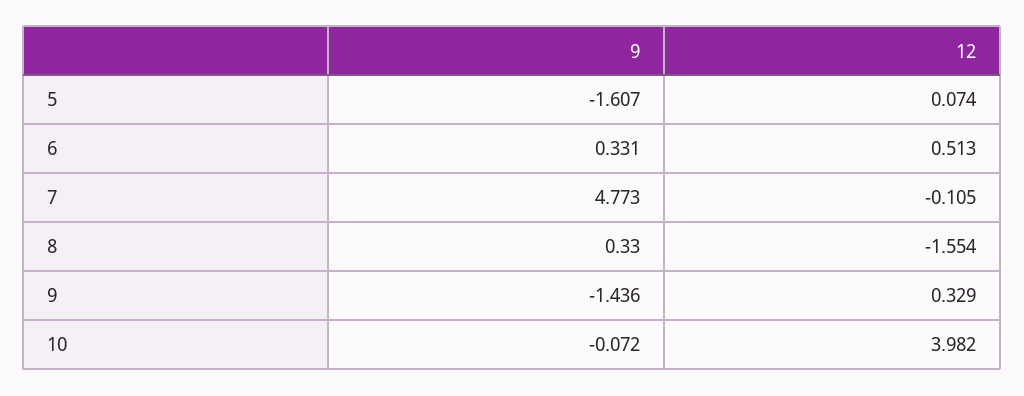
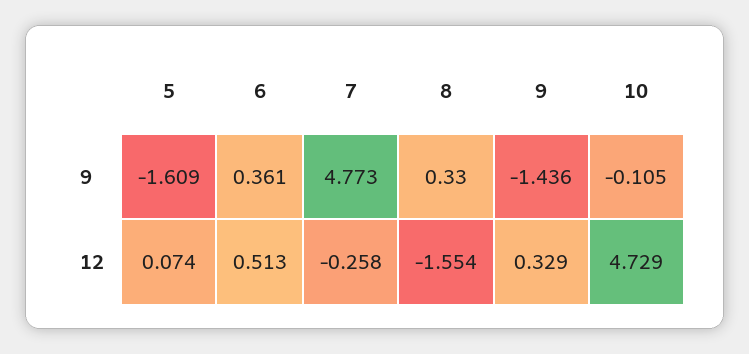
  {
    "9": {
-     "5": -1.607,
+     "5": -1.609,
-     "6": 0.331,
+     "6": 0.361,
      "7": 4.773,
      "8": 0.33,
      "9": -1.436,
-     "10": -0.072
+     "10": -0.105
    },
    "12": {
      "5": 0.074,
      "6": 0.513,
-     "7": -0.105,
+     "7": -0.258,
      "8": -1.554,
      "9": 0.329,
-     "10": 3.982
+     "10": 4.729
    }
  }

